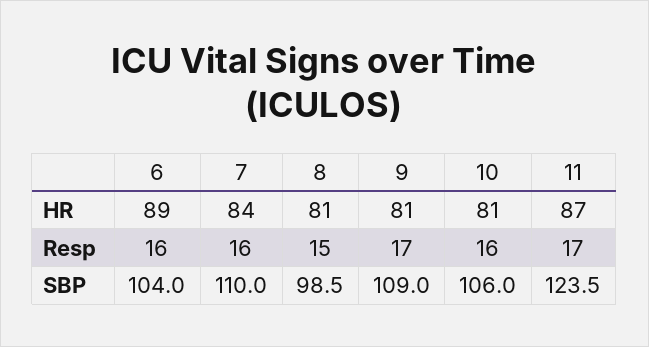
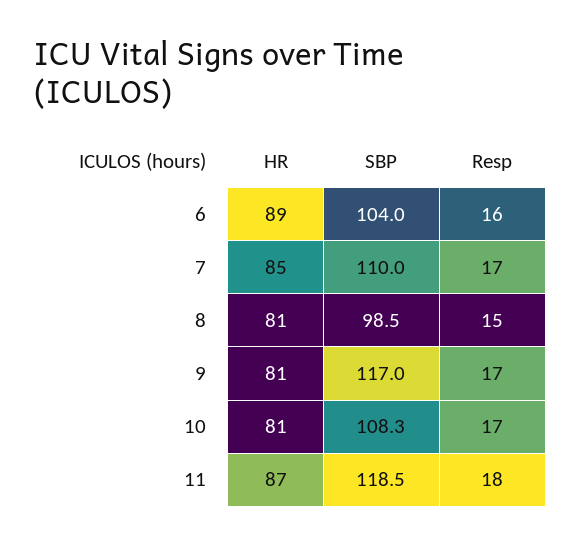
  {
    "6": {
      "HR": 89,
      "Resp": 16,
      "SBP": 104
    },
    "7": {
-     "HR": 84,
+     "HR": 85,
-     "Resp": 16,
+     "Resp": 17,
      "SBP": 110
    },
    "8": {
      "HR": 81,
      "Resp": 15,
      "SBP": 98.5
    },
    "9": {
      "HR": 81,
      "Resp": 17,
-     "SBP": 109
+     "SBP": 117
    },
    "10": {
      "HR": 81,
-     "Resp": 16,
+     "Resp": 17,
-     "SBP": 106
+     "SBP": 108.3
    },
    "11": {
      "HR": 87,
-     "Resp": 17,
+     "Resp": 18,
-     "SBP": 123.5
+     "SBP": 118.5
    }
  }

